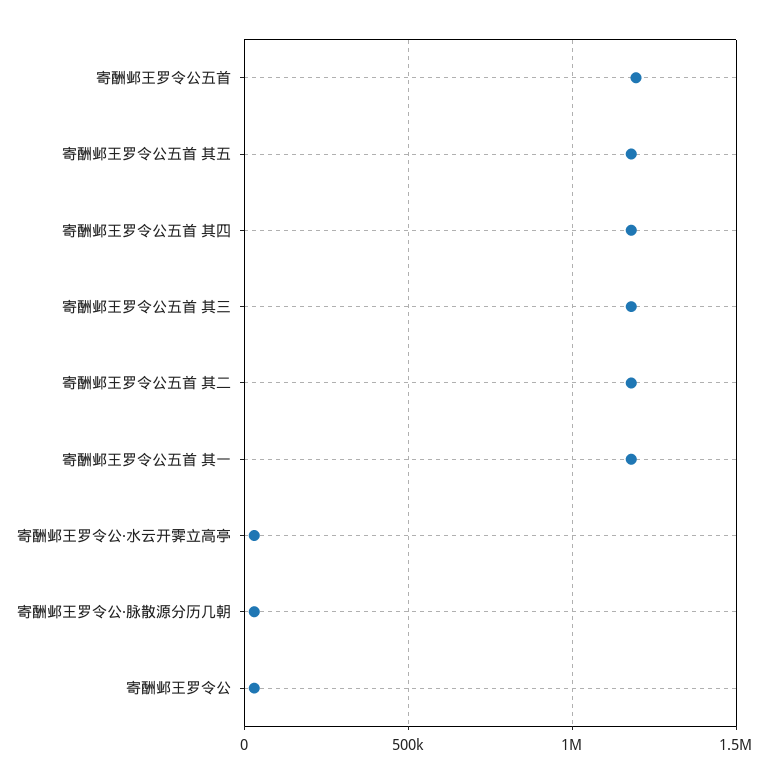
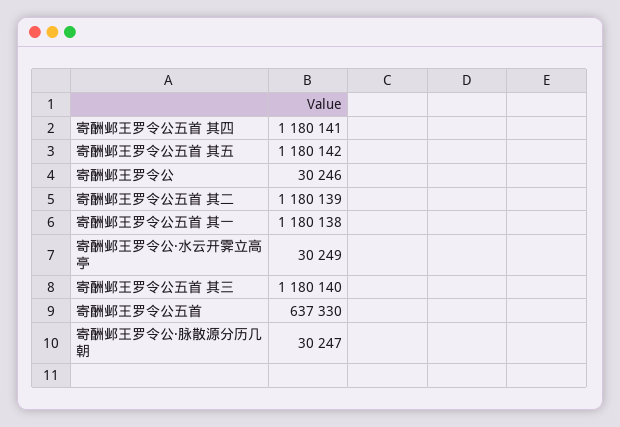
  {
-   "寄酬邺王罗令公五首": 1200000,
+   "寄酬邺王罗令公五首": 637330,
    "寄酬邺王罗令公五首 其五": 1180142,
    "寄酬邺王罗令公五首 其四": 1180141,
    "寄酬邺王罗令公五首 其三": 1180140,
    "寄酬邺王罗令公五首 其二": 1180139,
    "寄酬邺王罗令公五首 其一": 1180138,
    "寄酬邺王罗令公·水云开霁立高亭": 30249,
    "寄酬邺王罗令公·脉散源分历几朝": 30247,
    "寄酬邺王罗令公": 30246
  }

